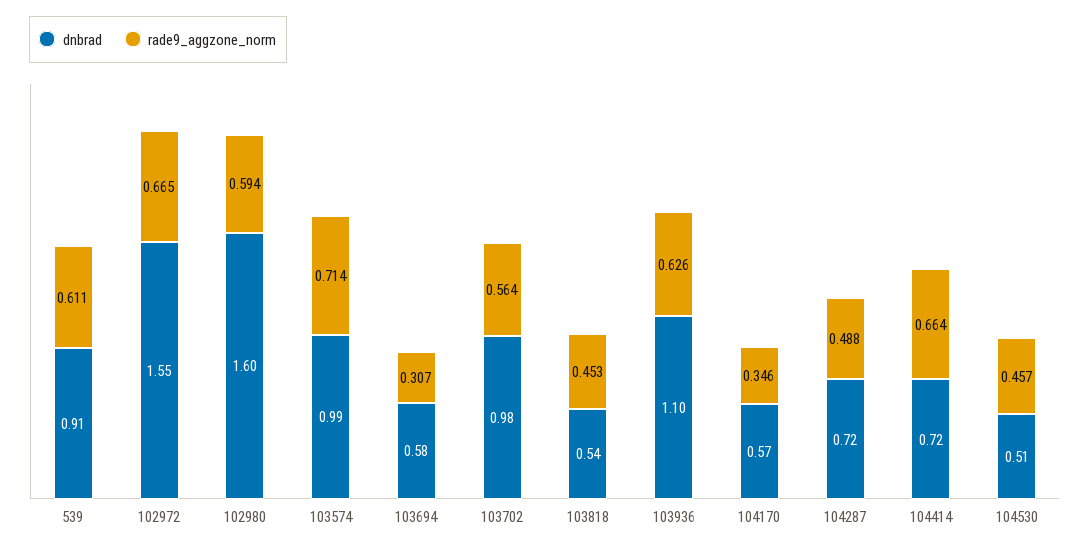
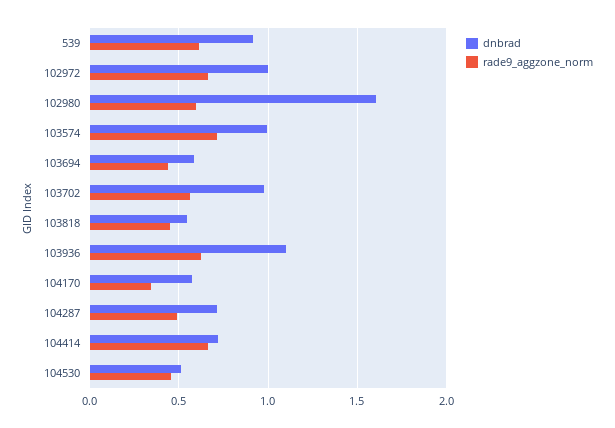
  {
    "dnbrad": {
      "539": 0.91,
-     "102972": 1.55,
+     "102972": 1,
      "102980": 1.6,
      "103574": 0.99,
      "103694": 0.58,
      "103702": 0.98,
      "103818": 0.54,
      "103936": 1.1,
      "104170": 0.57,
      "104287": 0.72,
      "104414": 0.72,
      "104530": 0.51
    },
    "rade9_aggzone_norm": {
      "539": 0.611,
      "102972": 0.665,
      "102980": 0.594,
      "103574": 0.714,
-     "103694": 0.307,
+     "103694": 0.45,
      "103702": 0.564,
      "103818": 0.453,
      "103936": 0.626,
      "104170": 0.346,
      "104287": 0.488,
      "104414": 0.664,
      "104530": 0.457
    }
  }

